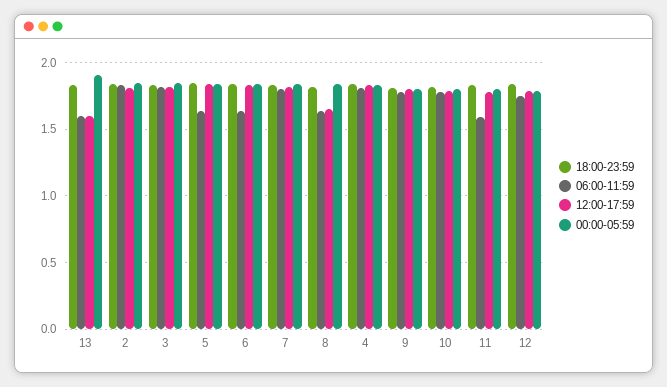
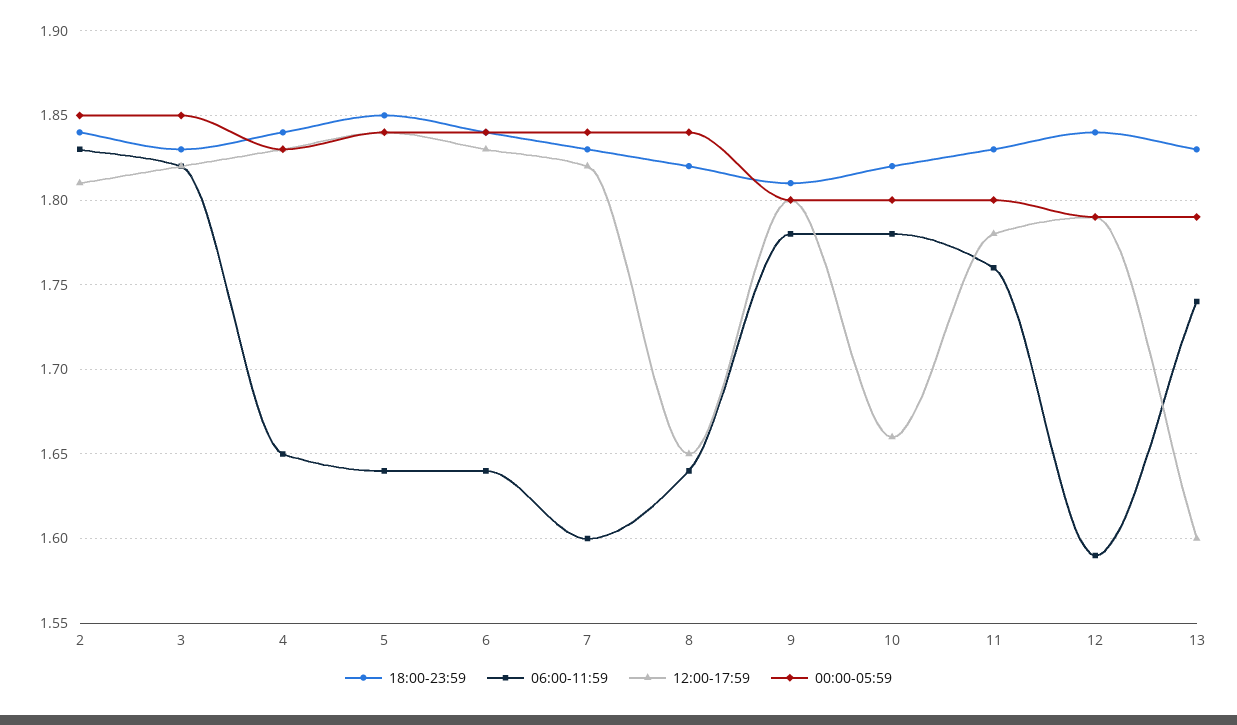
  {
    "18:00-23:59": {
      "13": 1.83,
      "2": 1.84,
      "3": 1.83,
      "5": 1.85,
      "6": 1.84,
      "7": 1.83,
      "8": 1.82,
      "4": 1.84,
      "9": 1.81,
      "10": 1.82,
      "11": 1.83,
      "12": 1.84
    },
    "06:00-11:59": {
-     "13": 1.6,
+     "13": 1.74,
      "2": 1.83,
      "3": 1.82,
      "5": 1.64,
      "6": 1.64,
-     "7": 1.8,
+     "7": 1.6,
      "8": 1.64,
-     "4": 1.8,
+     "4": 1.65,
      "9": 1.78,
      "10": 1.78,
-     "11": 1.6,
+     "11": 1.76,
-     "12": 1.75
+     "12": 1.59
    },
    "12:00-17:59": {
      "13": 1.6,
      "2": 1.81,
      "3": 1.82,
      "5": 1.84,
      "6": 1.83,
      "7": 1.82,
      "8": 1.65,
      "4": 1.83,
      "9": 1.8,
-     "10": 1.8,
+     "10": 1.66,
      "11": 1.78,
      "12": 1.79
    },
    "00:00-05:59": {
-     "13": 1.9,
+     "13": 1.79,
      "2": 1.85,
      "3": 1.85,
      "5": 1.84,
      "6": 1.84,
      "7": 1.84,
      "8": 1.84,
      "4": 1.83,
      "9": 1.8,
      "10": 1.8,
      "11": 1.8,
      "12": 1.79
    }
  }

